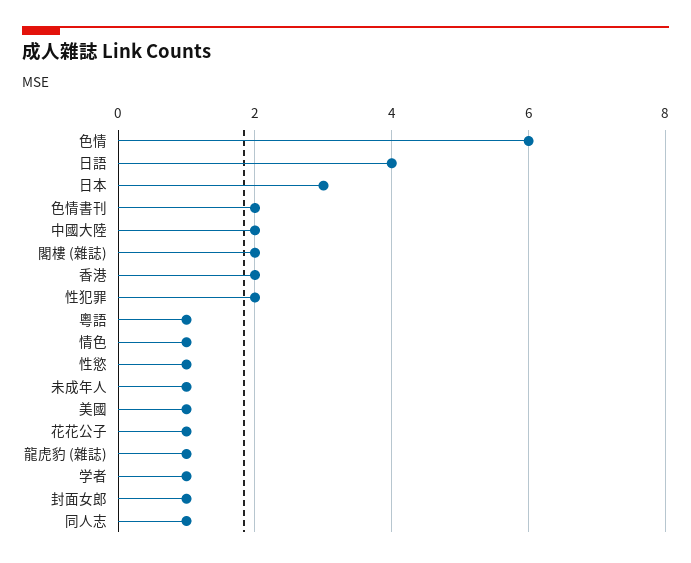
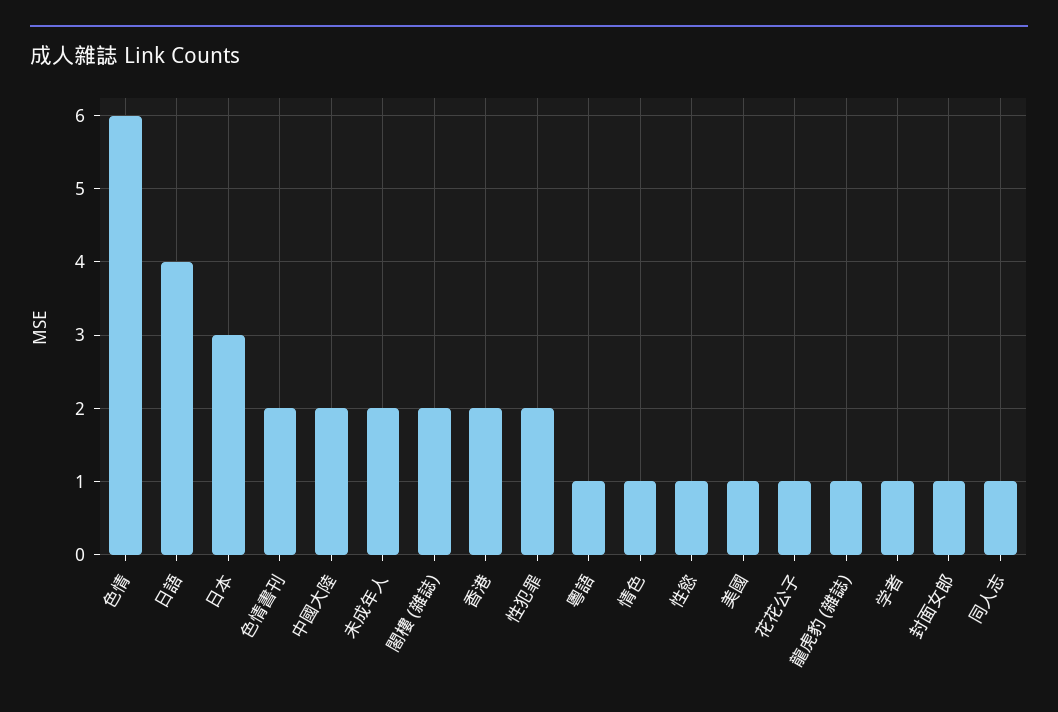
  {
    "色情": 6,
    "日語": 4,
    "日本": 3,
    "色情書刊": 2,
    "中國大陸": 2,
    "閣樓 (雜誌)": 2,
    "香港": 2,
    "性犯罪": 2,
    "粵語": 1,
    "情色": 1,
    "性慾": 1,
-   "未成年人": 1,
+   "未成年人": 2,
    "美國": 1,
    "花花公子": 1,
    "龍虎豹 (雜誌)": 1,
    "学者": 1,
    "封面女郎": 1,
    "同人志": 1
  }

